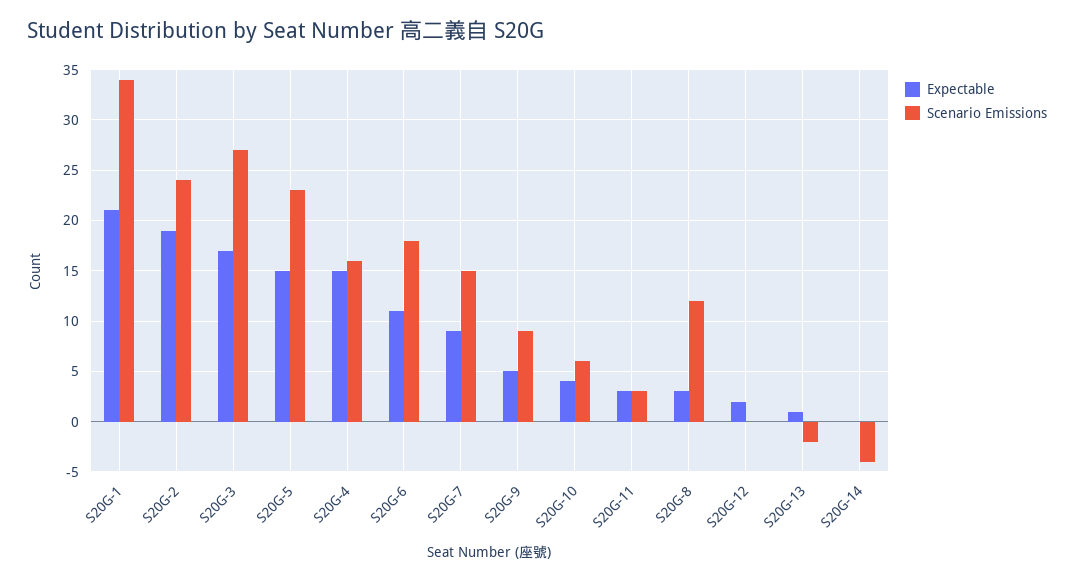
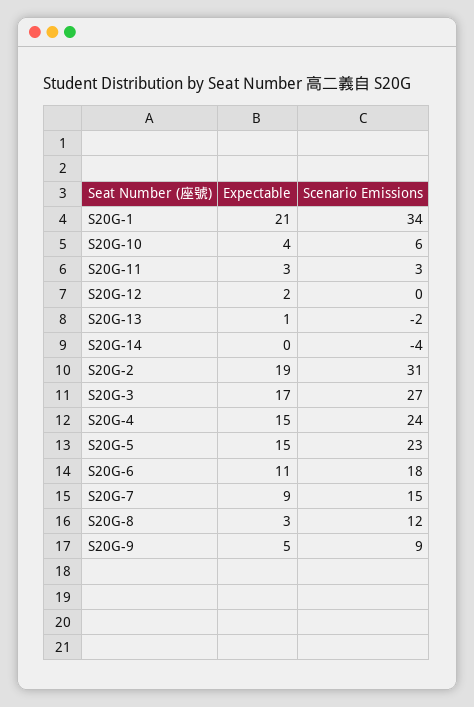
  {
    "Expectable": {
      "S20G-1": 21,
      "S20G-2": 19,
      "S20G-3": 17,
      "S20G-5": 15,
      "S20G-4": 15,
      "S20G-6": 11,
      "S20G-7": 9,
      "S20G-9": 5,
      "S20G-10": 4,
      "S20G-11": 3,
      "S20G-8": 3,
      "S20G-12": 2,
      "S20G-13": 1,
      "S20G-14": 0
    },
    "Scenario Emissions": {
      "S20G-1": 34,
-     "S20G-2": 24,
+     "S20G-2": 31,
      "S20G-3": 27,
      "S20G-5": 23,
-     "S20G-4": 16,
+     "S20G-4": 24,
      "S20G-6": 18,
      "S20G-7": 15,
      "S20G-9": 9,
      "S20G-10": 6,
      "S20G-11": 3,
      "S20G-8": 12,
      "S20G-12": 0,
      "S20G-13": -2,
      "S20G-14": -4
    }
  }

